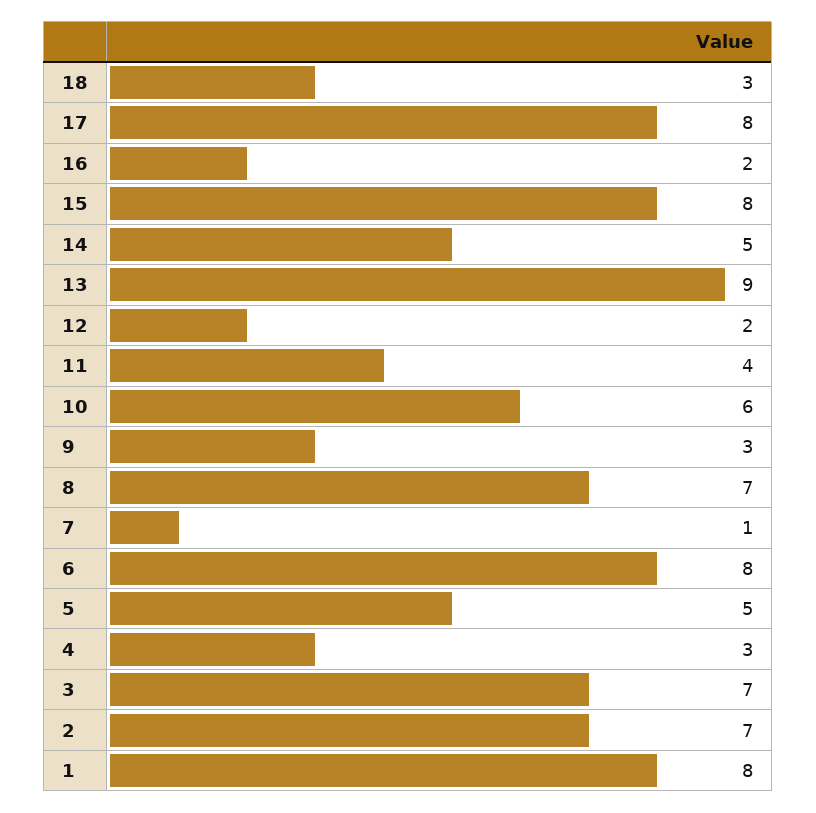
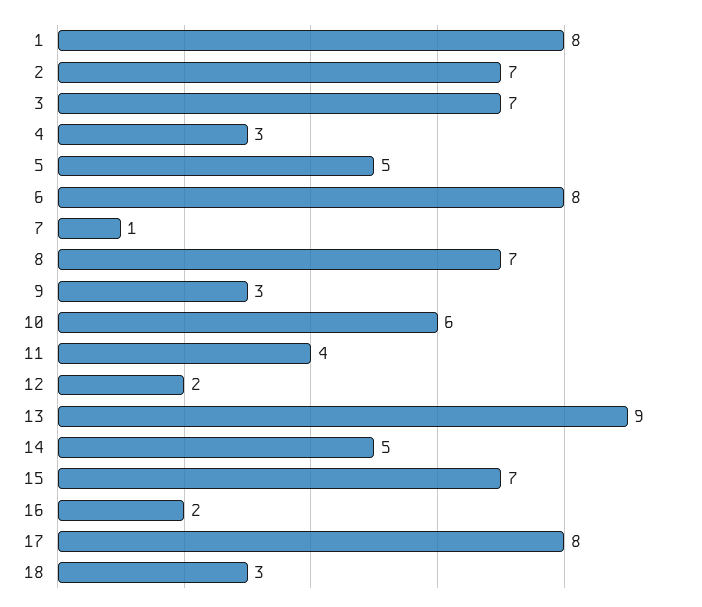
  {
    "18": 3,
    "17": 8,
    "16": 2,
-   "15": 8,
+   "15": 7,
    "14": 5,
    "13": 9,
    "12": 2,
    "11": 4,
    "10": 6,
    "9": 3,
    "8": 7,
    "7": 1,
    "6": 8,
    "5": 5,
    "4": 3,
    "3": 7,
    "2": 7,
    "1": 8
  }

